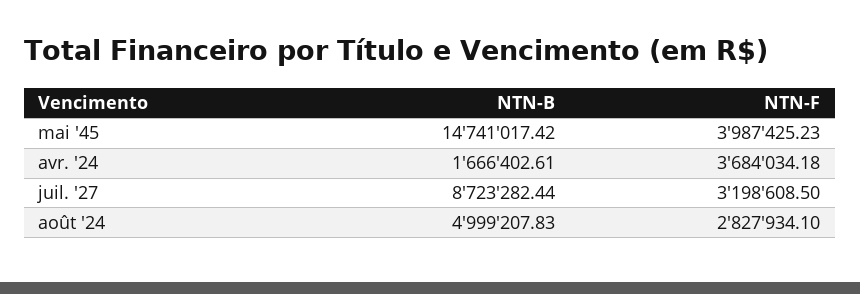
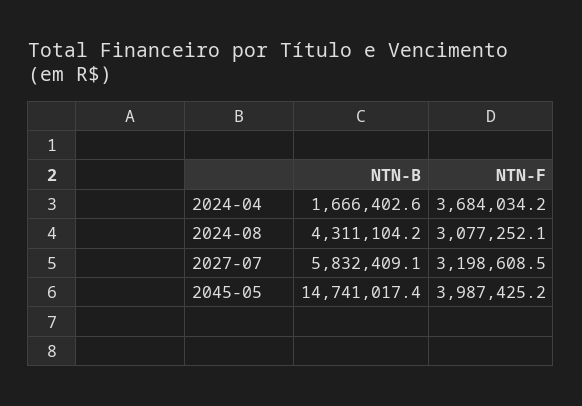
  {
    "NTN-B": {
      "mai '45": 14741017.42,
      "avr. '24": 1666402.61,
-     "juil. '27": 8723282.44,
+     "juil. '27": 5832409.1,
-     "août '24": 4999207.83
+     "août '24": 4311104.2
    },
    "NTN-F": {
      "mai '45": 3987425.23,
      "avr. '24": 3684034.18,
      "juil. '27": 3198608.5,
-     "août '24": 2827934.1
+     "août '24": 3077252.1
    }
  }

